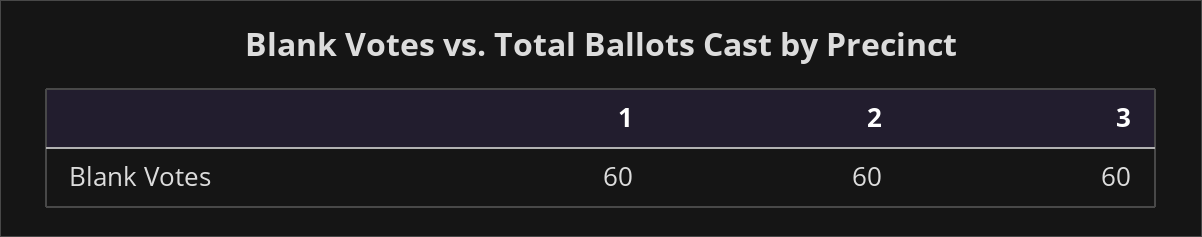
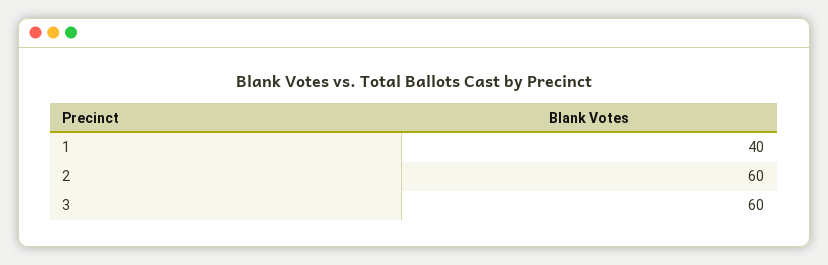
  {
-   "1": 60,
+   "1": 40,
    "2": 60,
    "3": 60
  }

